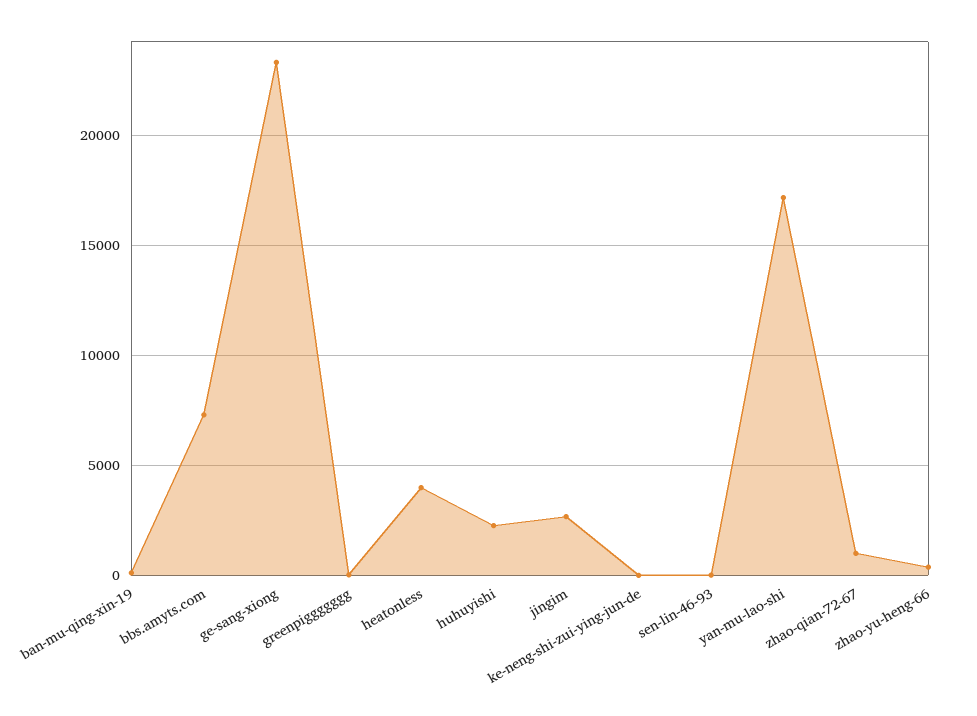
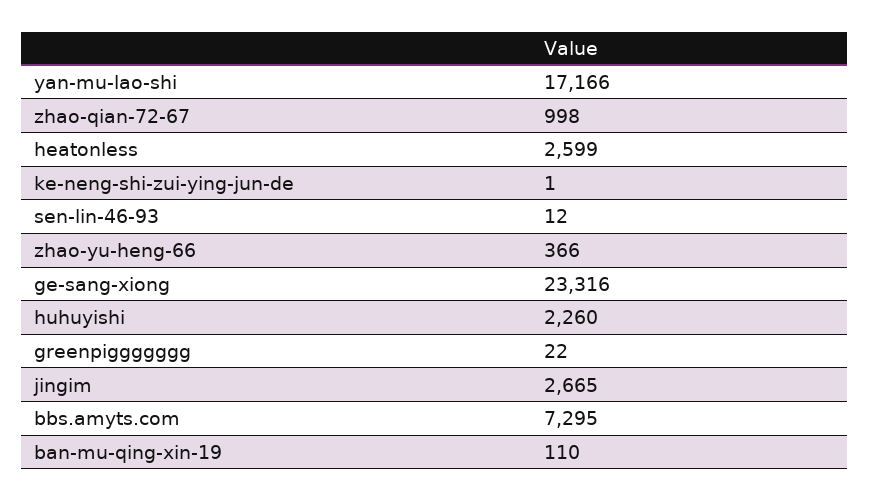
  {
    "ban-mu-qing-xin-19": 110,
    "bbs.amyts.com": 7295,
    "ge-sang-xiong": 23316,
    "greenpiggggggg": 22,
-   "heatonless": 4000,
+   "heatonless": 2599,
    "huhuyishi": 2260,
    "jingim": 2665,
    "ke-neng-shi-zui-ying-jun-de": 1,
    "sen-lin-46-93": 12,
    "yan-mu-lao-shi": 17166,
    "zhao-qian-72-67": 998,
    "zhao-yu-heng-66": 366
  }

